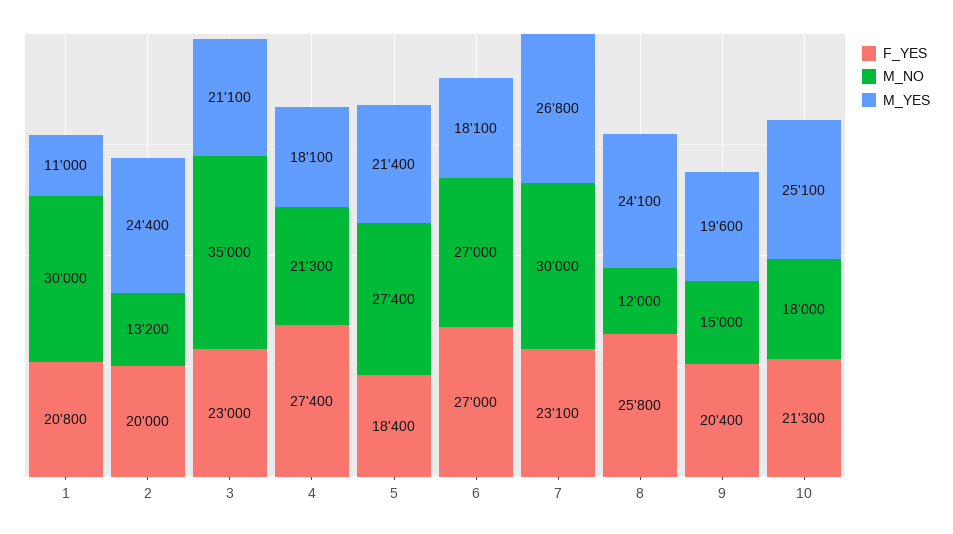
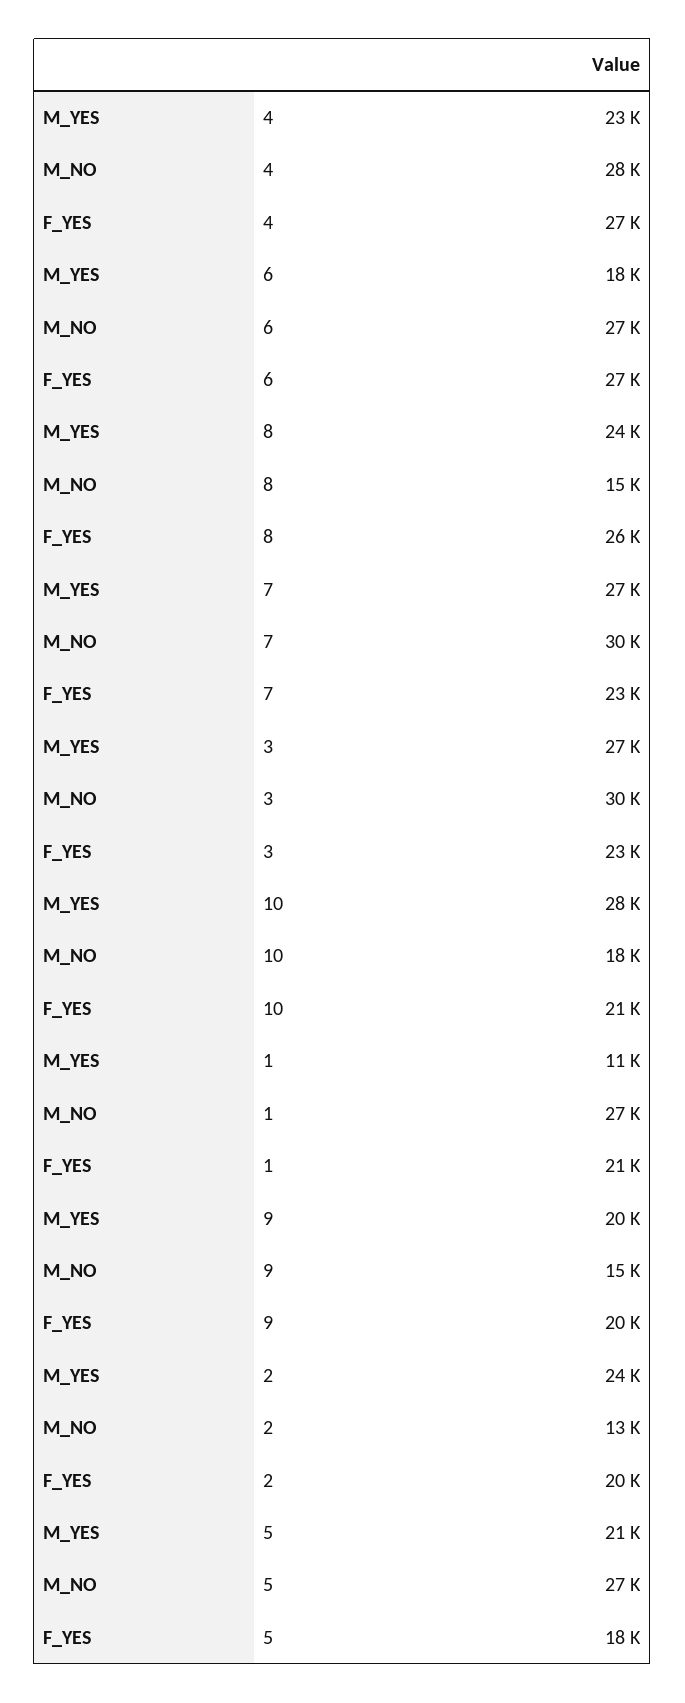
  {
    "F_YES": {
      "1": 20800,
      "2": 20000,
      "3": 23000,
      "4": 27400,
      "5": 18400,
      "6": 27000,
      "7": 23100,
      "8": 25800,
      "9": 20400,
      "10": 21300
    },
    "M_NO": {
-     "1": 30000,
+     "1": 27000,
      "2": 13200,
-     "3": 35000,
+     "3": 30000,
-     "4": 21300,
+     "4": 28000,
      "5": 27400,
      "6": 27000,
      "7": 30000,
-     "8": 12000,
+     "8": 15000,
      "9": 15000,
      "10": 18000
    },
    "M_YES": {
      "1": 11000,
      "2": 24400,
-     "3": 21100,
+     "3": 27000,
-     "4": 18100,
+     "4": 23000,
      "5": 21400,
      "6": 18100,
      "7": 26800,
      "8": 24100,
      "9": 19600,
-     "10": 25100
+     "10": 28000
    }
  }

